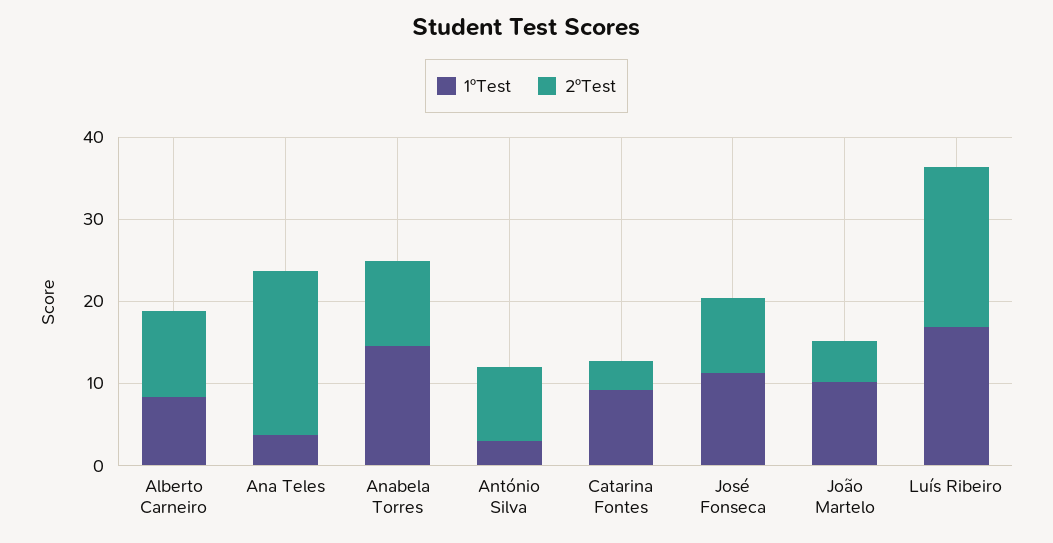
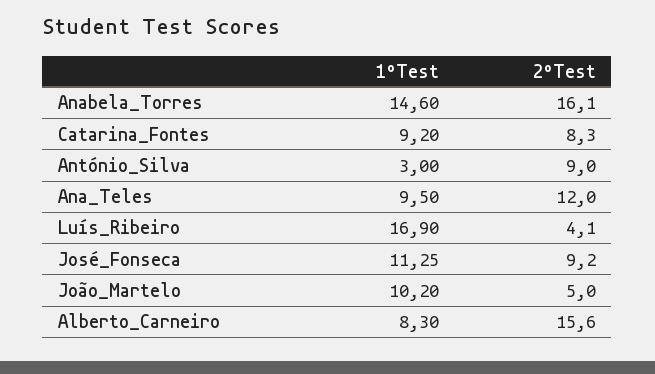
  {
    "1ºTest": {
      "Alberto Carneiro": 8.3,
-     "Ana Teles": 4,
+     "Ana Teles": 9.5,
      "Anabela Torres": 14.6,
      "António Silva": 3,
      "Catarina Fontes": 9.2,
      "José Fonseca": 11.25,
      "João Martelo": 10.2,
      "Luís Ribeiro": 16.9
    },
    "2ºTest": {
-     "Alberto Carneiro": 10,
+     "Alberto Carneiro": 15.6,
-     "Ana Teles": 20,
+     "Ana Teles": 12,
-     "Anabela Torres": 10,
+     "Anabela Torres": 16.1,
      "António Silva": 9,
-     "Catarina Fontes": 4,
+     "Catarina Fontes": 8.3,
      "José Fonseca": 9.2,
      "João Martelo": 5,
-     "Luís Ribeiro": 20
+     "Luís Ribeiro": 4.1
    }
  }

